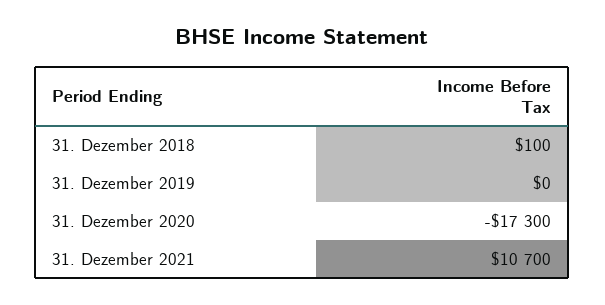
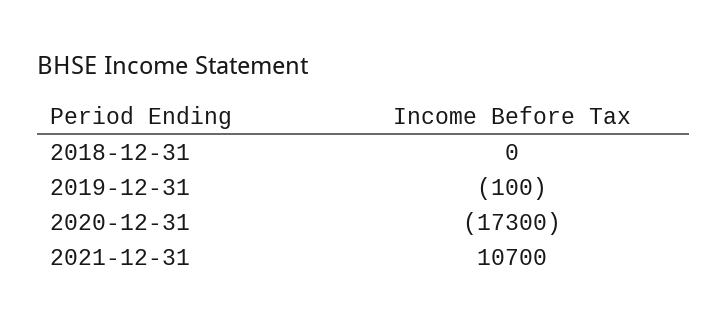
  {
-   "31. Dezember 2018": 100,
+   "31. Dezember 2018": 0,
-   "31. Dezember 2019": 0,
+   "31. Dezember 2019": -100,
    "31. Dezember 2020": -17300,
    "31. Dezember 2021": 10700
  }

